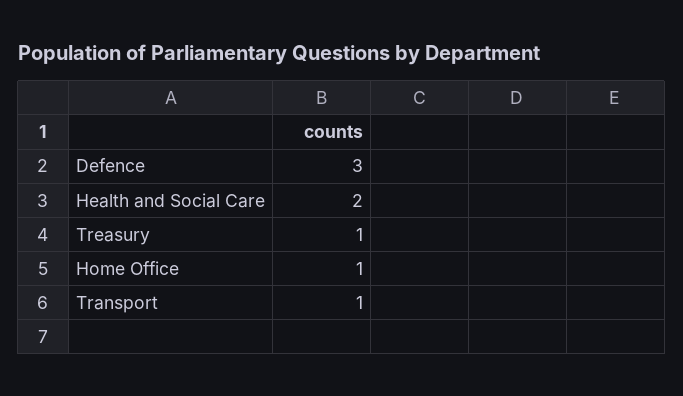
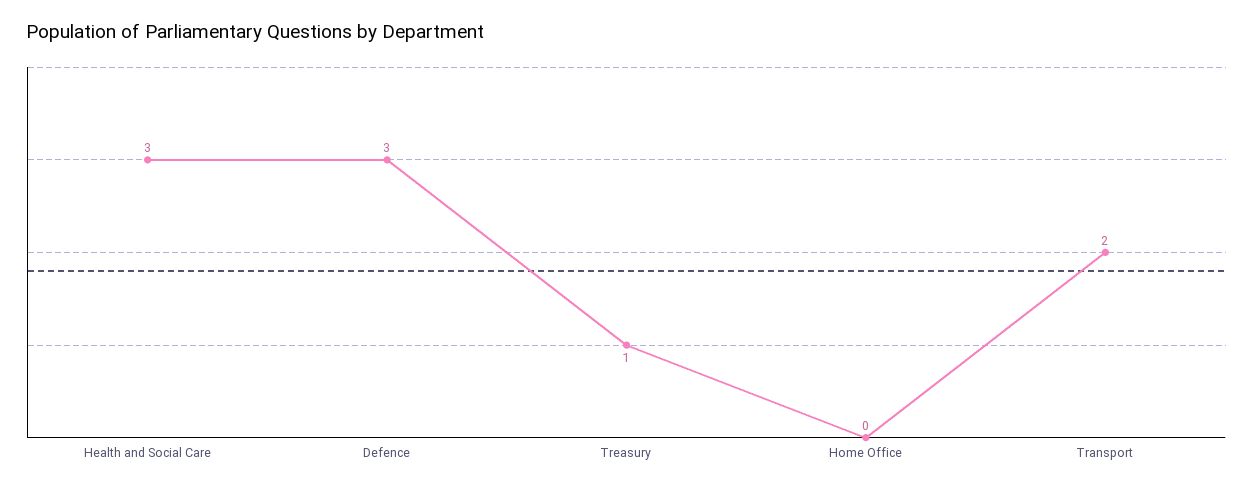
  {
    "Defence": 3,
-   "Health and Social Care": 2,
+   "Health and Social Care": 3,
    "Treasury": 1,
-   "Home Office": 1,
+   "Home Office": 0,
-   "Transport": 1
+   "Transport": 2
  }

